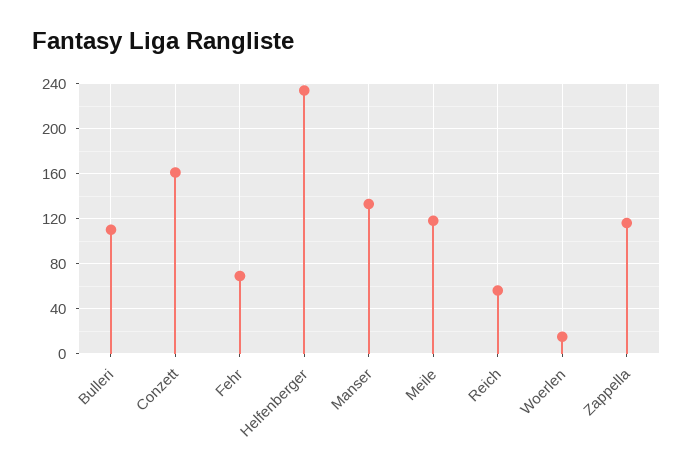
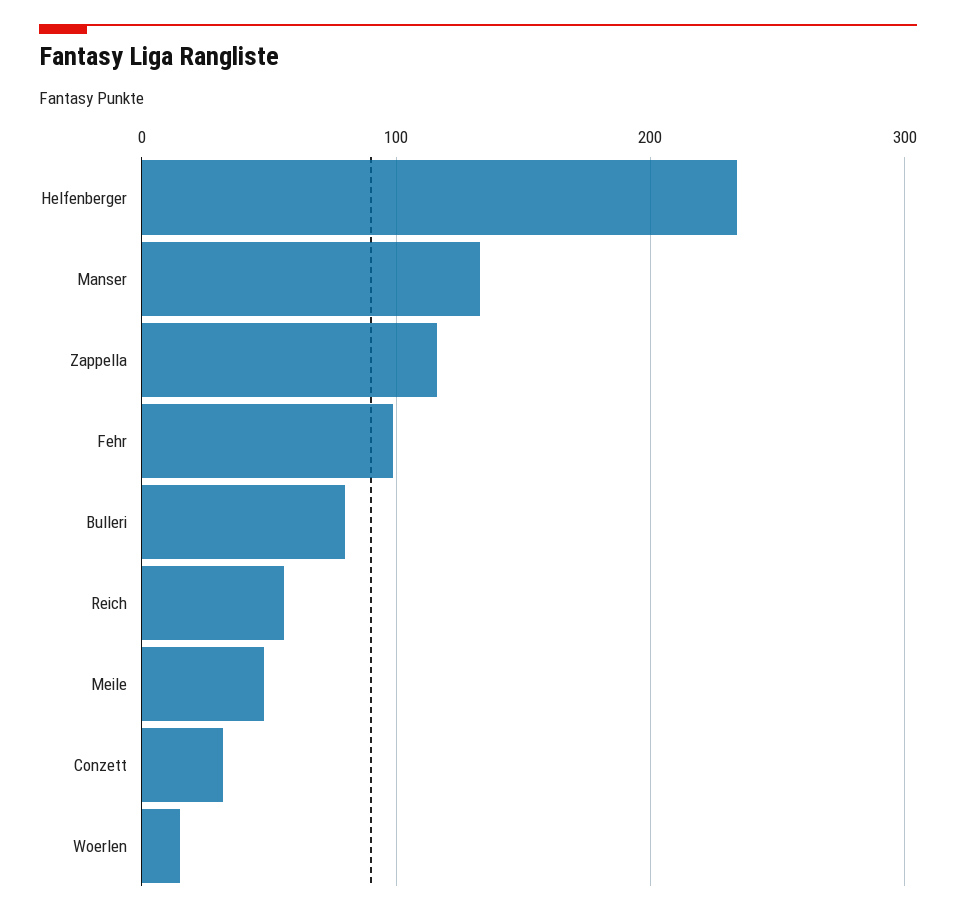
  {
-   "Bulleri": 110,
+   "Bulleri": 80,
-   "Conzett": 160,
+   "Conzett": 30,
-   "Fehr": 70,
+   "Fehr": 100,
    "Helfenberger": 230,
    "Manser": 130,
-   "Meile": 120,
+   "Meile": 50,
    "Reich": 60,
    "Woerlen": 20,
    "Zappella": 120
  }

